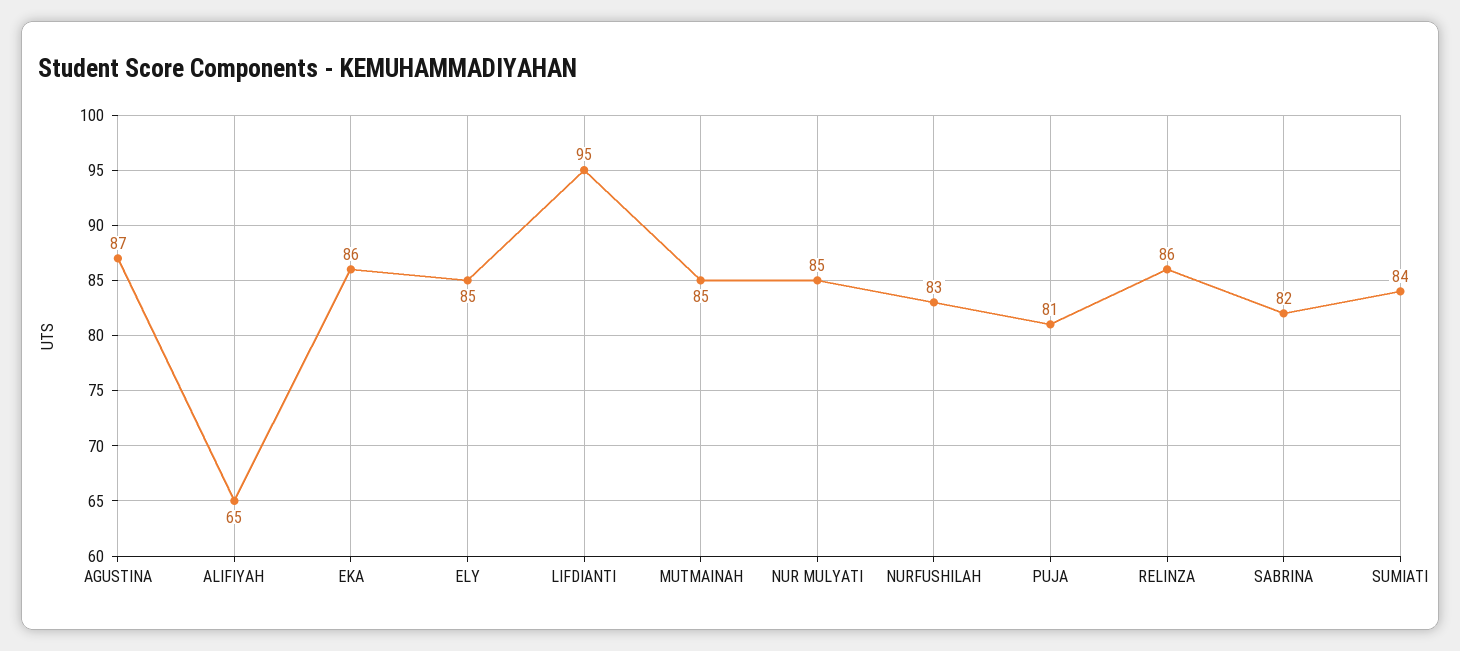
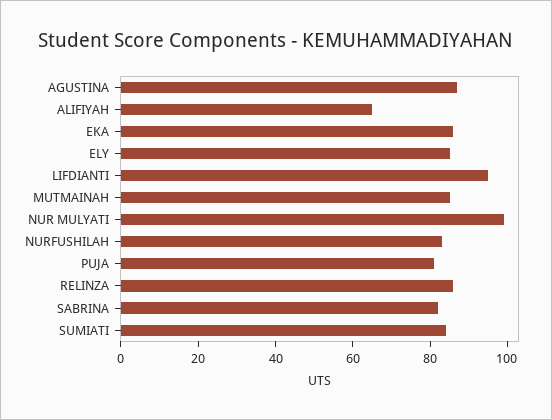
  {
    "AGUSTINA": 87,
    "ALIFIYAH": 65,
    "EKA": 86,
    "ELY": 85,
    "LIFDIANTI": 95,
    "MUTMAINAH": 85,
-   "NUR MULYATI": 85,
+   "NUR MULYATI": 100,
    "NURFUSHILAH": 83,
    "PUJA": 81,
    "RELINZA": 86,
    "SABRINA": 82,
    "SUMIATI": 84
  }

